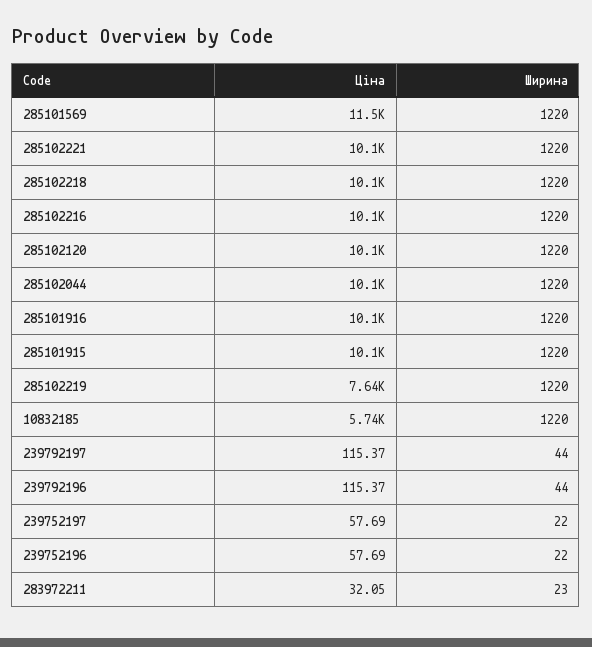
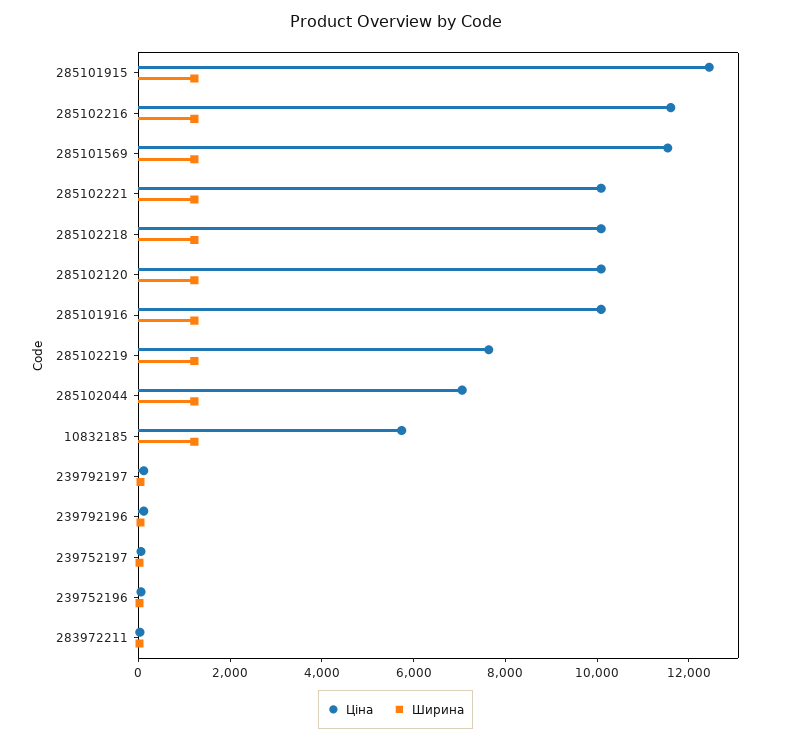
  {
    "Ціна": {
      "285101569": 11500,
      "285102221": 10100,
      "285102218": 10100,
-     "285102216": 10100,
+     "285102216": 11500,
      "285102120": 10100,
-     "285102044": 10100,
+     "285102044": 7000,
      "285101916": 10100,
-     "285101915": 10100,
+     "285101915": 12500,
      "285102219": 7640,
      "10832185": 5740,
      "239792197": 115.37,
      "239792196": 115.37,
      "239752197": 57.69,
      "239752196": 57.69,
      "283972211": 32.05
    },
    "Ширина": {
      "285101569": 1220,
      "285102221": 1220,
      "285102218": 1220,
      "285102216": 1220,
      "285102120": 1220,
      "285102044": 1220,
      "285101916": 1220,
      "285101915": 1220,
      "285102219": 1220,
      "10832185": 1220,
      "239792197": 44,
      "239792196": 44,
      "239752197": 22,
      "239752196": 22,
      "283972211": 23
    }
  }

